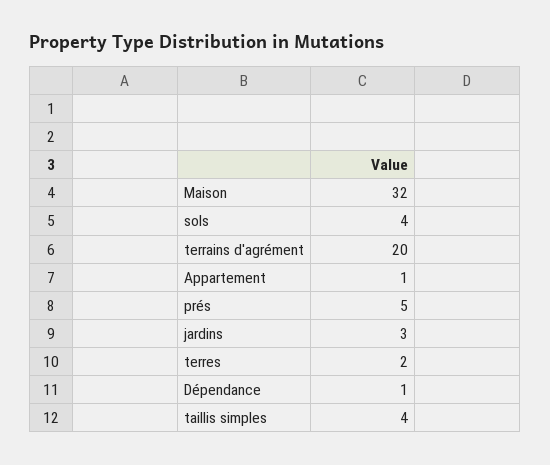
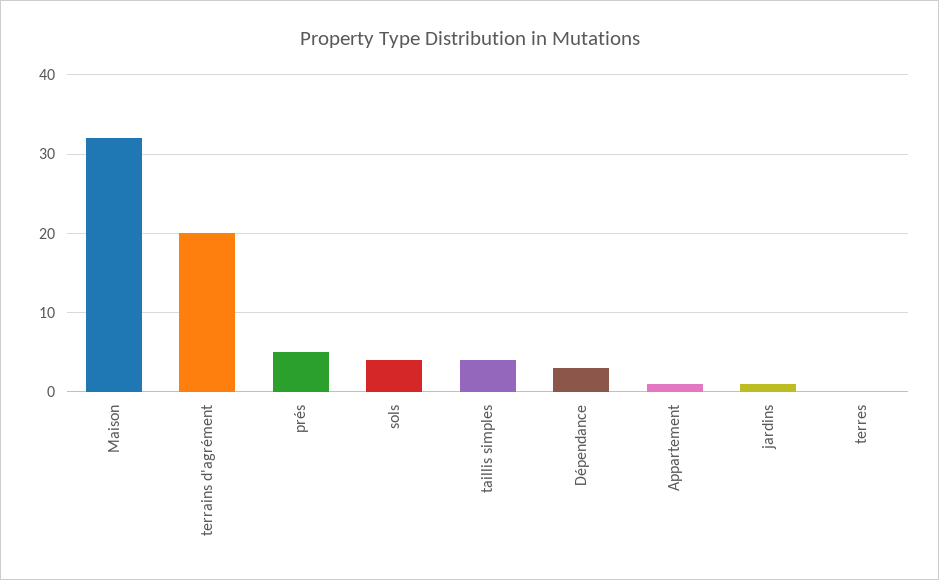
  {
    "Maison": 32,
    "sols": 4,
    "terrains d'agrément": 20,
    "Appartement": 1,
    "prés": 5,
-   "jardins": 3,
+   "jardins": 1,
-   "terres": 2,
+   "terres": 0,
-   "Dépendance": 1,
+   "Dépendance": 3,
    "taillis simples": 4
  }

